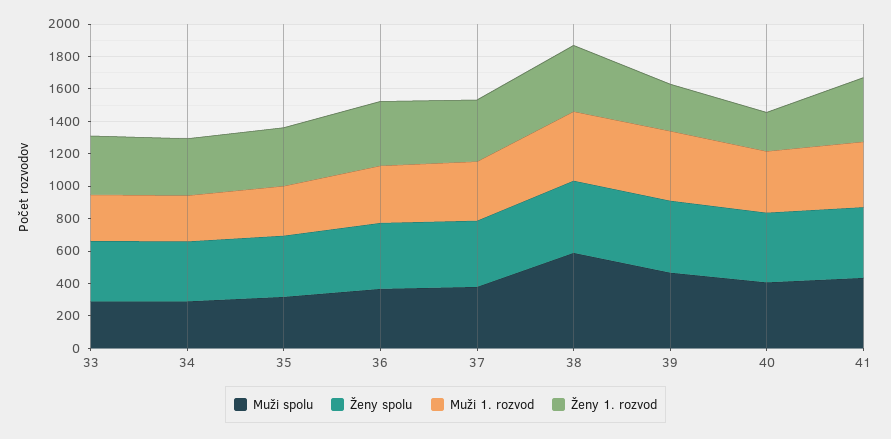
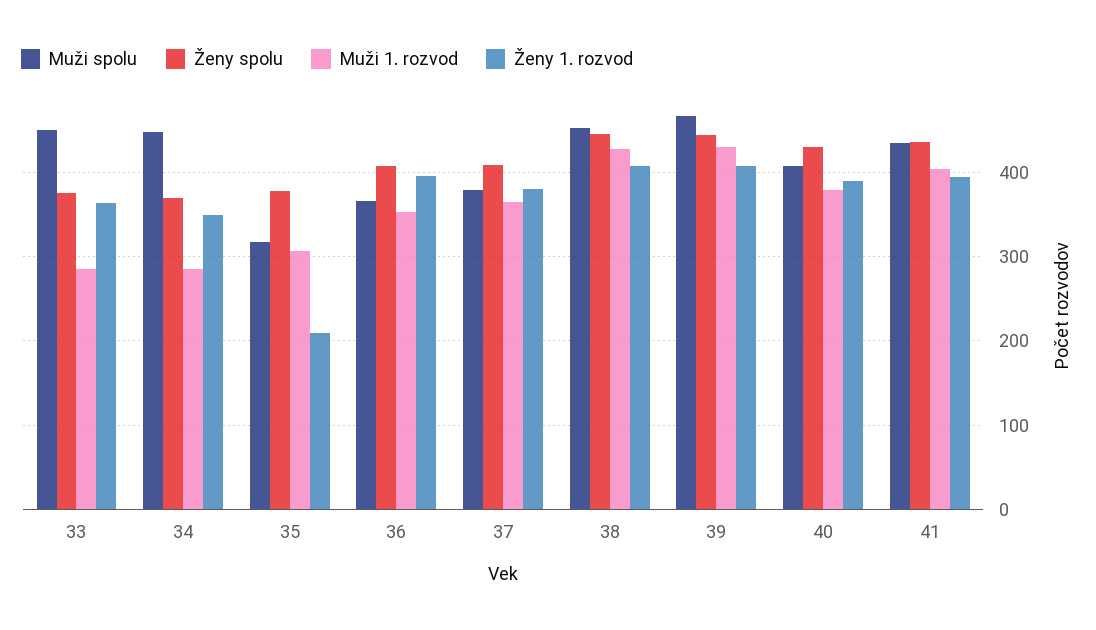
  {
    "Muži spolu": {
-     "33": 300,
+     "33": 450,
-     "34": 300,
+     "34": 450,
      "35": 320,
      "36": 370,
      "37": 380,
-     "38": 600,
+     "38": 450,
      "39": 470,
      "40": 410,
      "41": 440
    },
    "Ženy spolu": {
      "33": 380,
      "34": 370,
      "35": 380,
      "36": 410,
      "37": 410,
      "38": 450,
      "39": 440,
      "40": 430,
      "41": 440
    },
    "Muži 1. rozvod": {
      "33": 290,
      "34": 290,
      "35": 310,
      "36": 350,
      "37": 370,
      "38": 430,
      "39": 430,
      "40": 380,
      "41": 400
    },
    "Ženy 1. rozvod": {
      "33": 360,
      "34": 350,
-     "35": 350,
+     "35": 210,
      "36": 400,
      "37": 380,
      "38": 410,
-     "39": 300,
+     "39": 410,
-     "40": 250,
+     "40": 390,
      "41": 390
    }
  }

